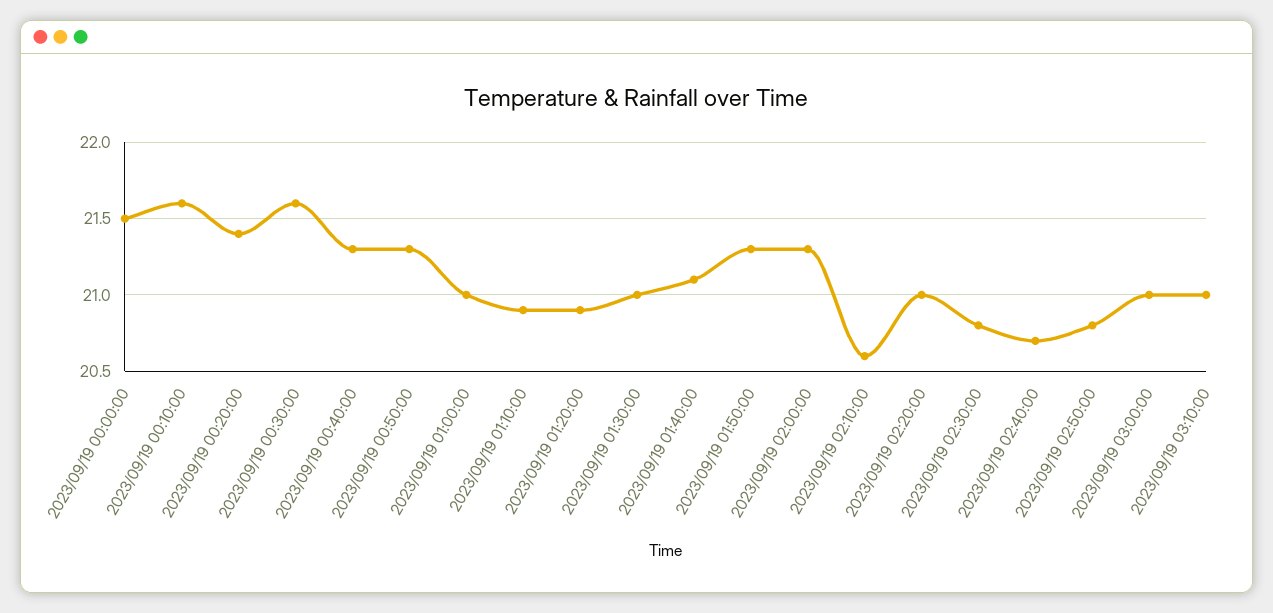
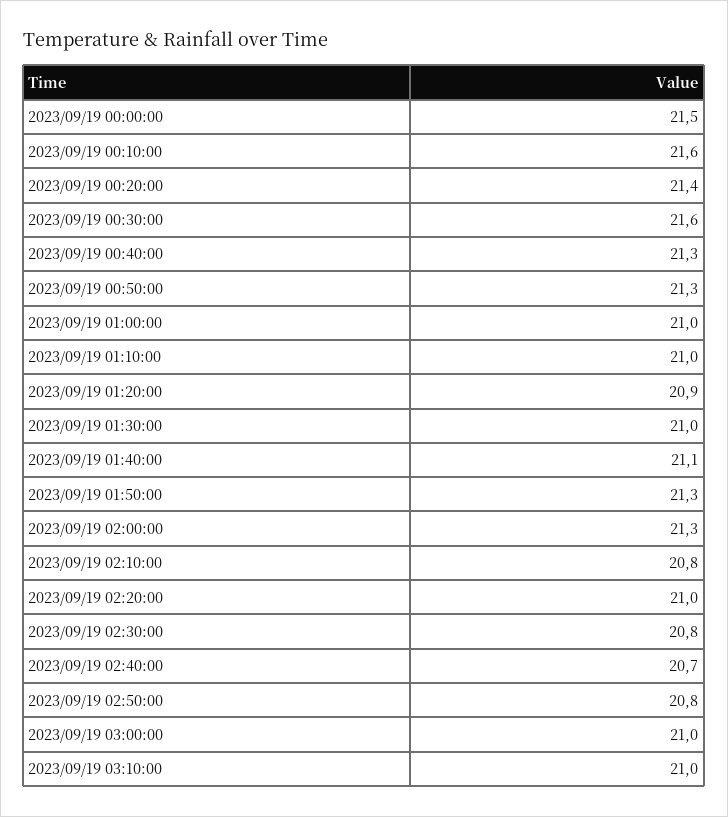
  {
    "2023/09/19 00:00:00": 21.5,
    "2023/09/19 00:10:00": 21.6,
    "2023/09/19 00:20:00": 21.4,
    "2023/09/19 00:30:00": 21.6,
    "2023/09/19 00:40:00": 21.3,
    "2023/09/19 00:50:00": 21.3,
    "2023/09/19 01:00:00": 21,
-   "2023/09/19 01:10:00": 20.9,
+   "2023/09/19 01:10:00": 21,
    "2023/09/19 01:20:00": 20.9,
    "2023/09/19 01:30:00": 21,
    "2023/09/19 01:40:00": 21.1,
    "2023/09/19 01:50:00": 21.3,
    "2023/09/19 02:00:00": 21.3,
-   "2023/09/19 02:10:00": 20.6,
+   "2023/09/19 02:10:00": 20.8,
    "2023/09/19 02:20:00": 21,
    "2023/09/19 02:30:00": 20.8,
    "2023/09/19 02:40:00": 20.7,
    "2023/09/19 02:50:00": 20.8,
    "2023/09/19 03:00:00": 21,
    "2023/09/19 03:10:00": 21
  }

